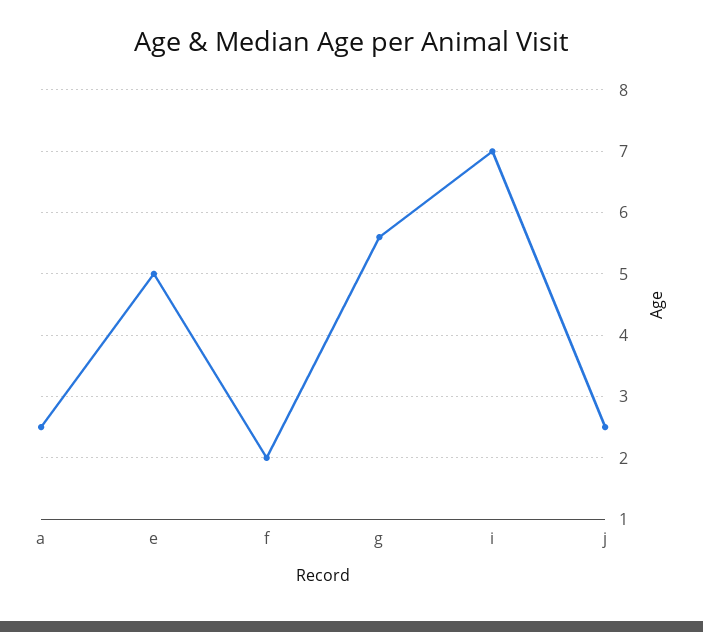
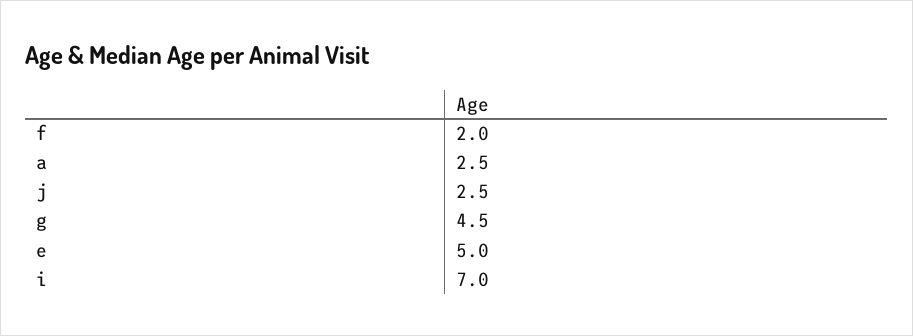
  {
    "a": 2.5,
    "e": 5,
    "f": 2,
-   "g": 5.6,
+   "g": 4.5,
    "i": 7,
    "j": 2.5
  }

